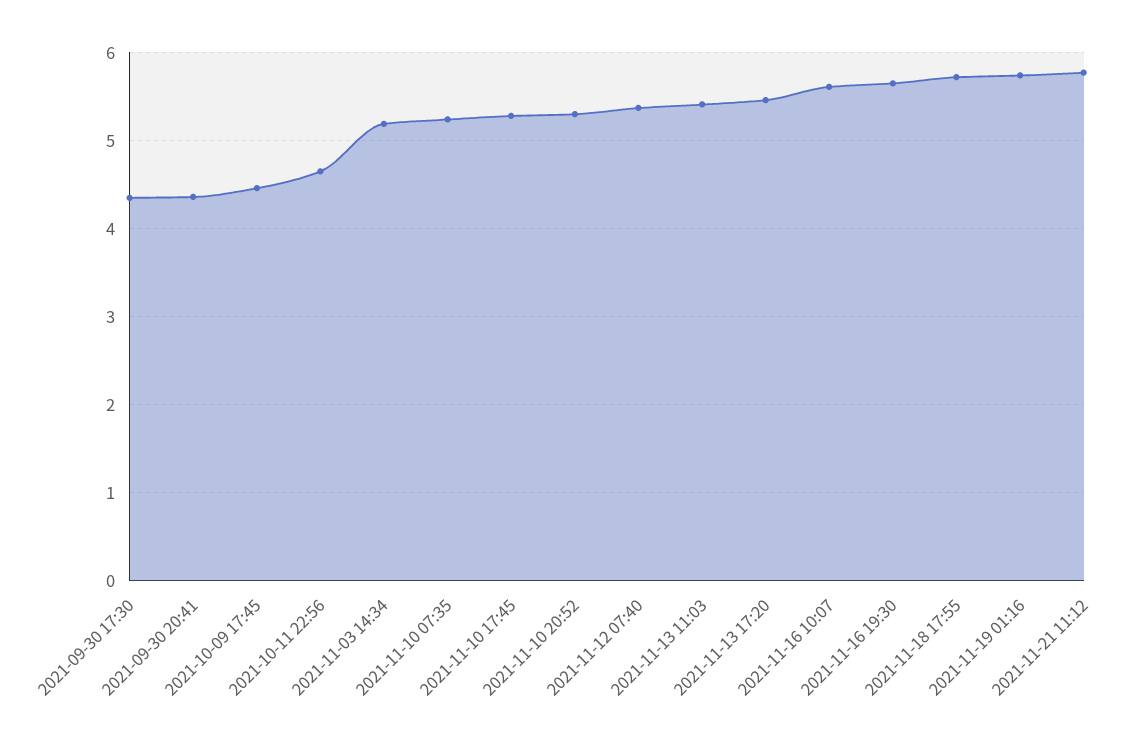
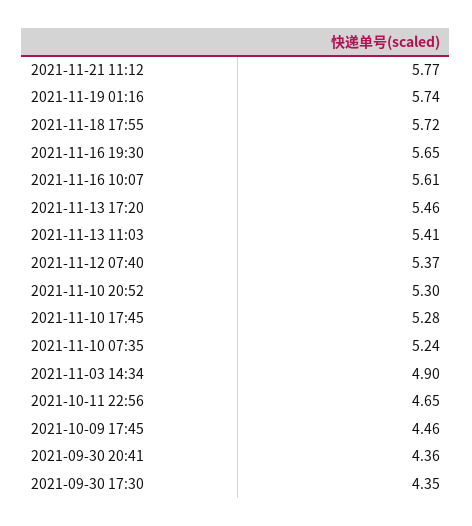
  {
    "2021-09-30 17:30": 4.35,
    "2021-09-30 20:41": 4.36,
    "2021-10-09 17:45": 4.46,
    "2021-10-11 22:56": 4.65,
-   "2021-11-03 14:34": 5.2,
+   "2021-11-03 14:34": 4.9,
    "2021-11-10 07:35": 5.24,
    "2021-11-10 17:45": 5.28,
    "2021-11-10 20:52": 5.3,
    "2021-11-12 07:40": 5.37,
    "2021-11-13 11:03": 5.41,
    "2021-11-13 17:20": 5.46,
    "2021-11-16 10:07": 5.61,
    "2021-11-16 19:30": 5.65,
    "2021-11-18 17:55": 5.72,
    "2021-11-19 01:16": 5.74,
    "2021-11-21 11:12": 5.77
  }

